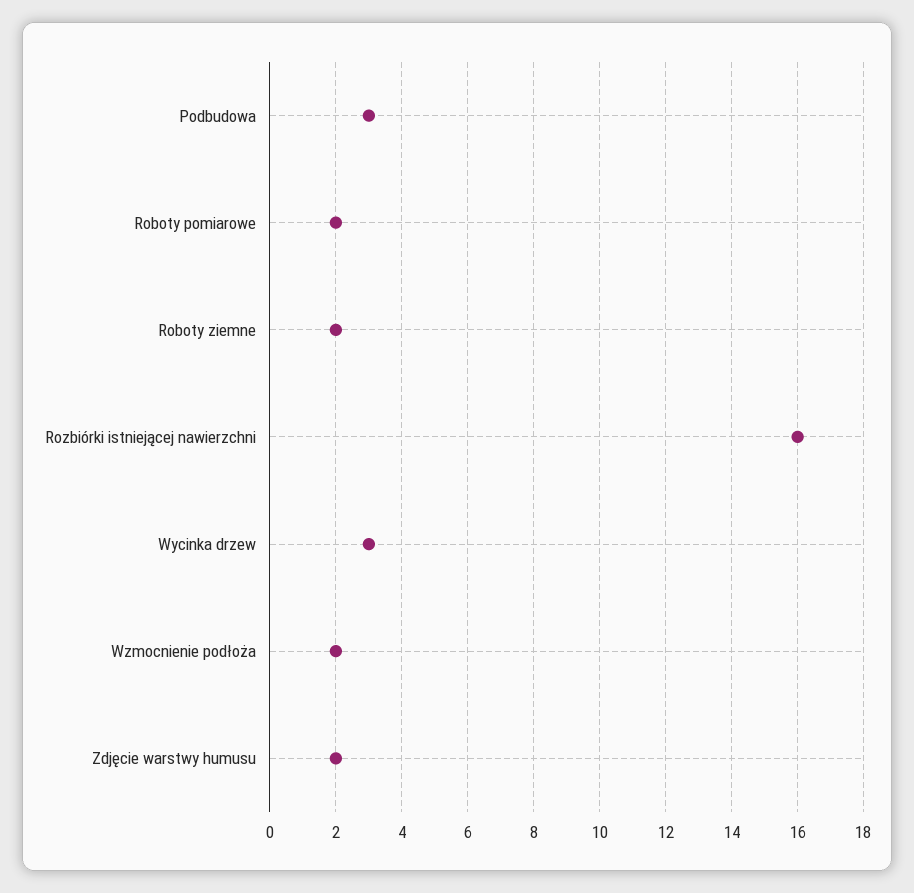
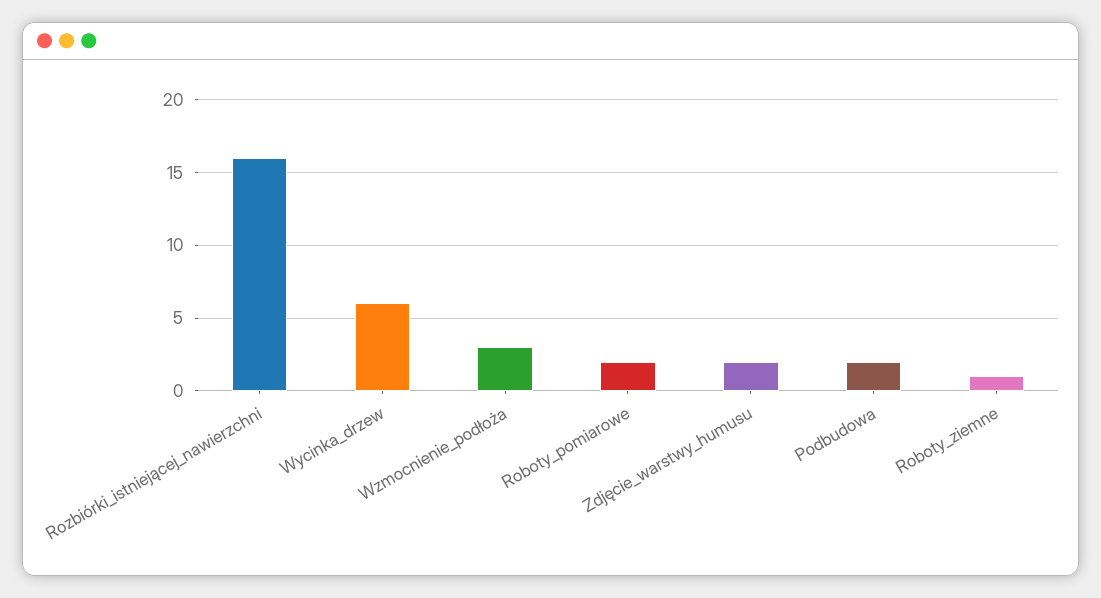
  {
-   "Podbudowa": 3,
+   "Podbudowa": 2,
    "Roboty pomiarowe": 2,
-   "Roboty ziemne": 2,
+   "Roboty ziemne": 1,
    "Rozbiórki istniejącej nawierzchni": 16,
-   "Wycinka drzew": 3,
+   "Wycinka drzew": 6,
-   "Wzmocnienie podłoża": 2,
+   "Wzmocnienie podłoża": 3,
    "Zdjęcie warstwy humusu": 2
  }

